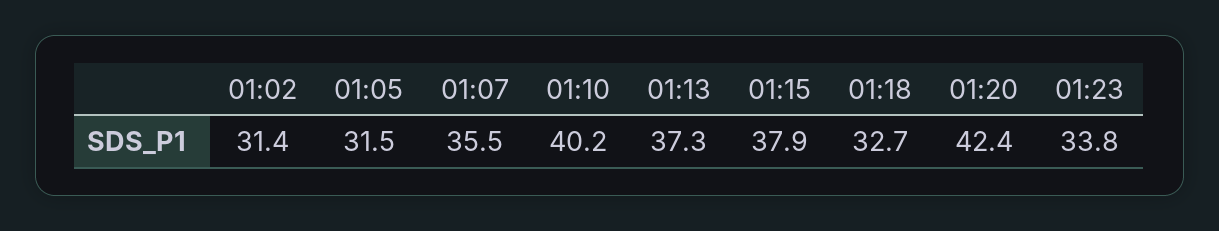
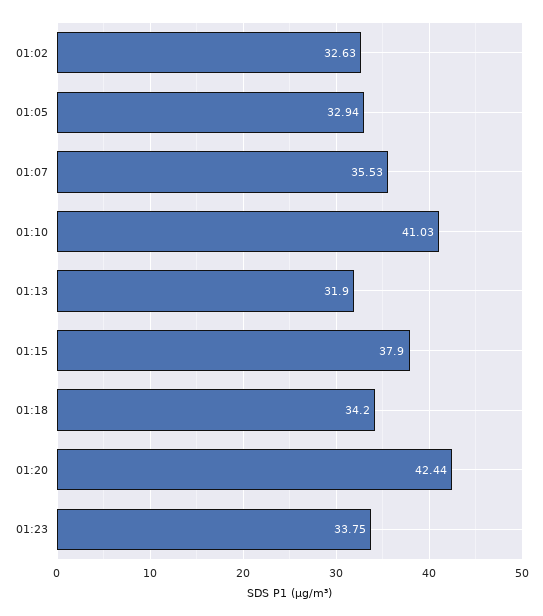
  {
-   "01:02": 31.4,
+   "01:02": 32.63,
-   "01:05": 31.5,
+   "01:05": 32.94,
    "01:07": 35.53,
-   "01:10": 40.2,
+   "01:10": 41.03,
-   "01:13": 37.3,
+   "01:13": 31.9,
    "01:15": 37.9,
-   "01:18": 32.7,
+   "01:18": 34.2,
    "01:20": 42.44,
    "01:23": 33.75
  }

